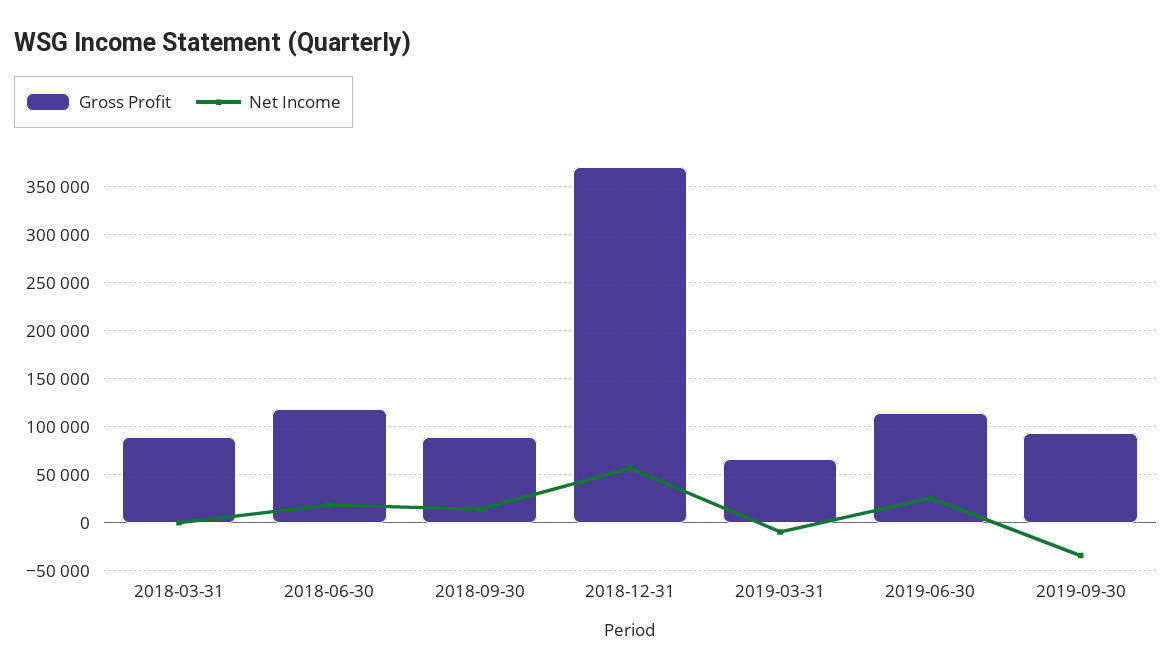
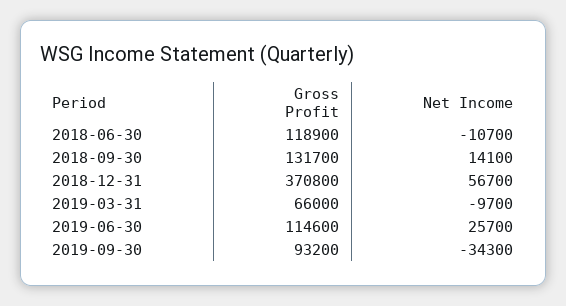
  {
    "Gross Profit": {
-     "2018-03-31": 90000,
      "2018-06-30": 118900,
-     "2018-09-30": 90000,
+     "2018-09-30": 131700,
      "2018-12-31": 370800,
      "2019-03-31": 66000,
      "2019-06-30": 114600,
      "2019-09-30": 93200
    },
    "Net Income": {
-     "2018-03-31": 0,
-     "2018-06-30": 20000,
+     "2018-06-30": -10700,
      "2018-09-30": 14100,
      "2018-12-31": 56700,
      "2019-03-31": -9700,
      "2019-06-30": 25700,
      "2019-09-30": -34300
    }
  }

